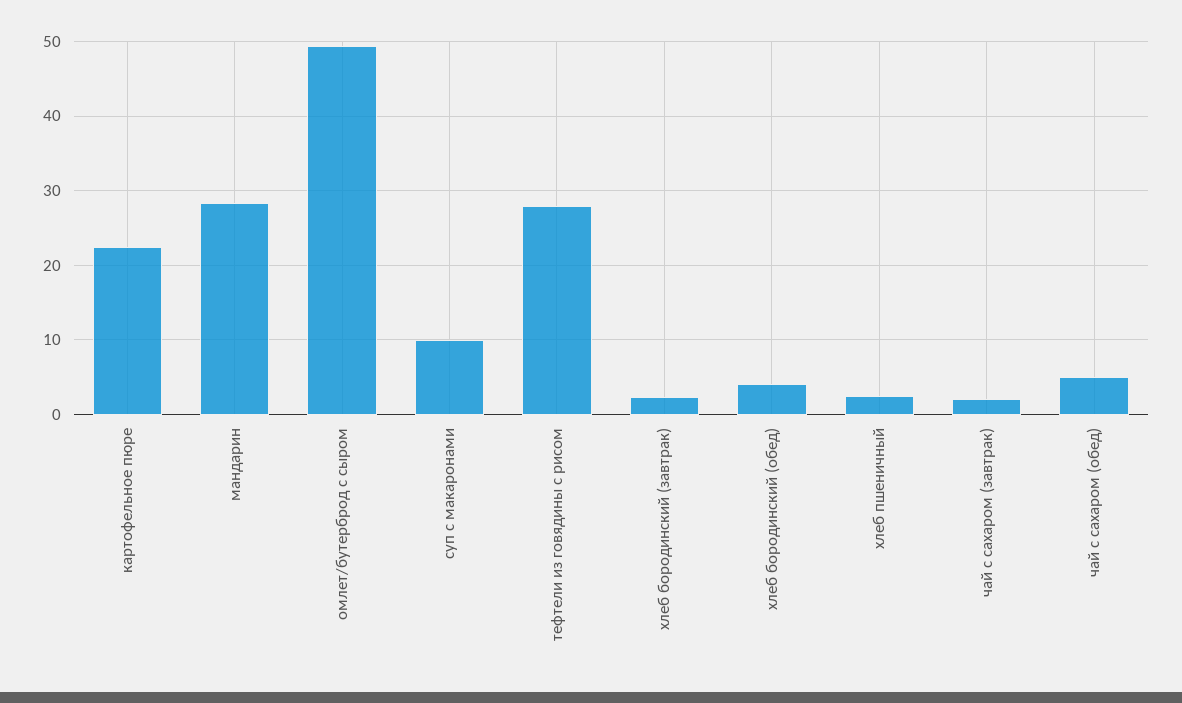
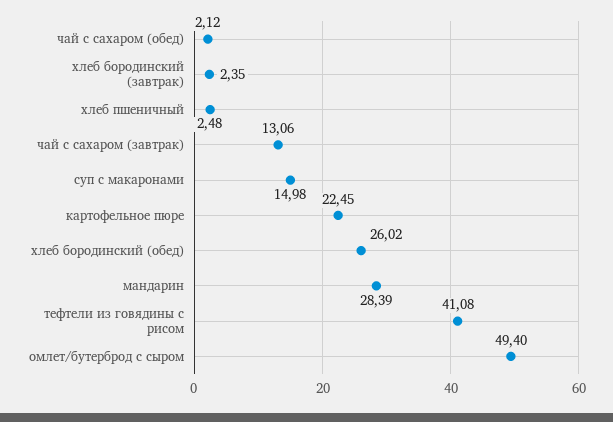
  {
    "картофельное пюре": 22.45,
    "мандарин": 28.39,
    "омлет/бутерброд с сыром": 49.4,
-   "суп с макаронами": 10,
+   "суп с макаронами": 14.98,
-   "тефтели из говядины с рисом": 28,
+   "тефтели из говядины с рисом": 41.08,
    "хлеб бородинский (завтрак)": 2.35,
-   "хлеб бородинский (обед)": 4,
+   "хлеб бородинский (обед)": 26.02,
    "хлеб пшеничный": 2.48,
-   "чай с сахаром (завтрак)": 2,
+   "чай с сахаром (завтрак)": 13.06,
-   "чай с сахаром (обед)": 5
+   "чай с сахаром (обед)": 2.12
  }

